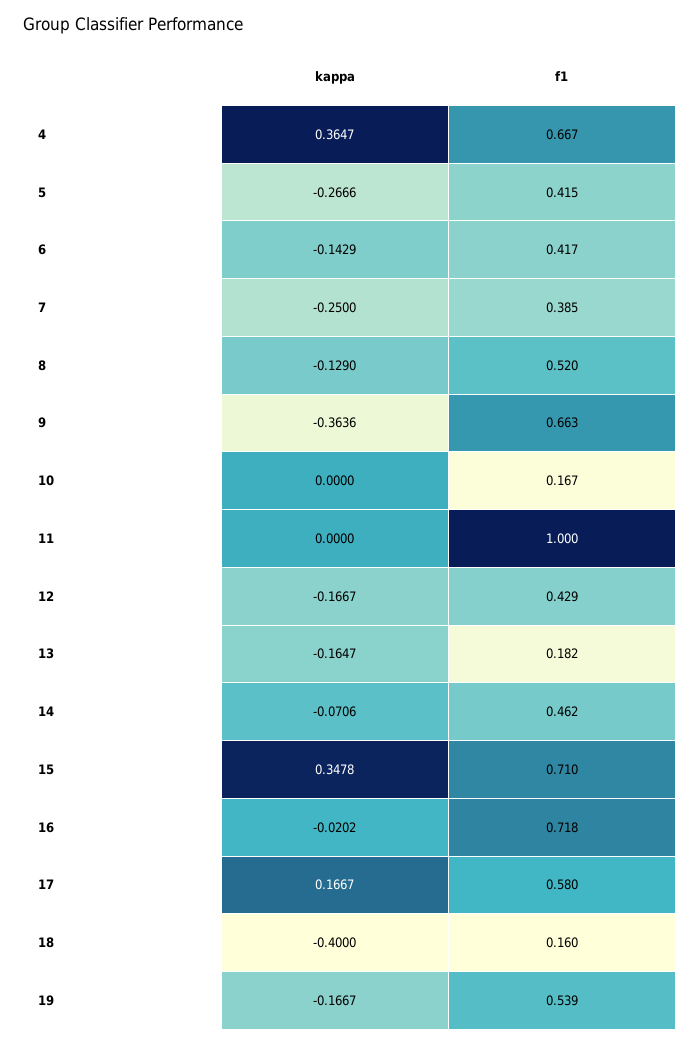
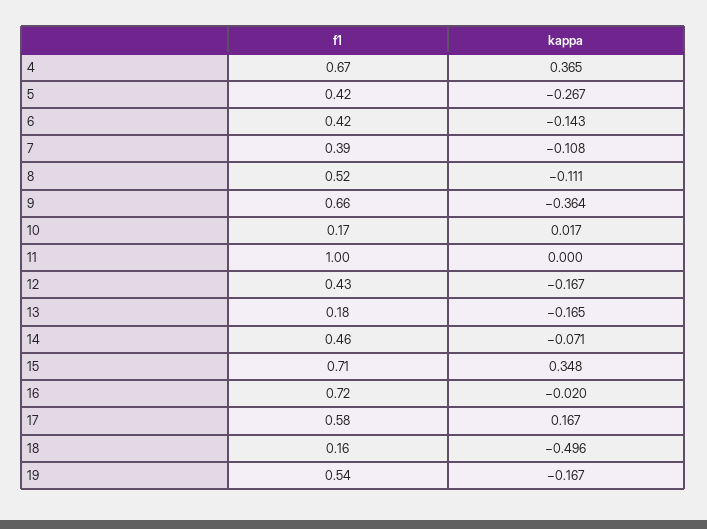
  {
    "kappa": {
      "4": 0.3647,
      "5": -0.2666,
      "6": -0.1429,
-     "7": -0.25,
+     "7": -0.108,
-     "8": -0.129,
+     "8": -0.111,
      "9": -0.3636,
-     "10": 0,
+     "10": 0.017,
      "11": 0,
      "12": -0.1667,
      "13": -0.1647,
      "14": -0.0706,
      "15": 0.3478,
      "16": -0.0202,
      "17": 0.1667,
-     "18": -0.4,
+     "18": -0.496,
      "19": -0.1667
    },
    "f1": {
      "4": 0.667,
      "5": 0.415,
      "6": 0.417,
      "7": 0.385,
      "8": 0.52,
      "9": 0.663,
      "10": 0.167,
      "11": 1,
      "12": 0.429,
      "13": 0.182,
      "14": 0.462,
      "15": 0.71,
      "16": 0.718,
      "17": 0.58,
      "18": 0.16,
      "19": 0.539
    }
  }

